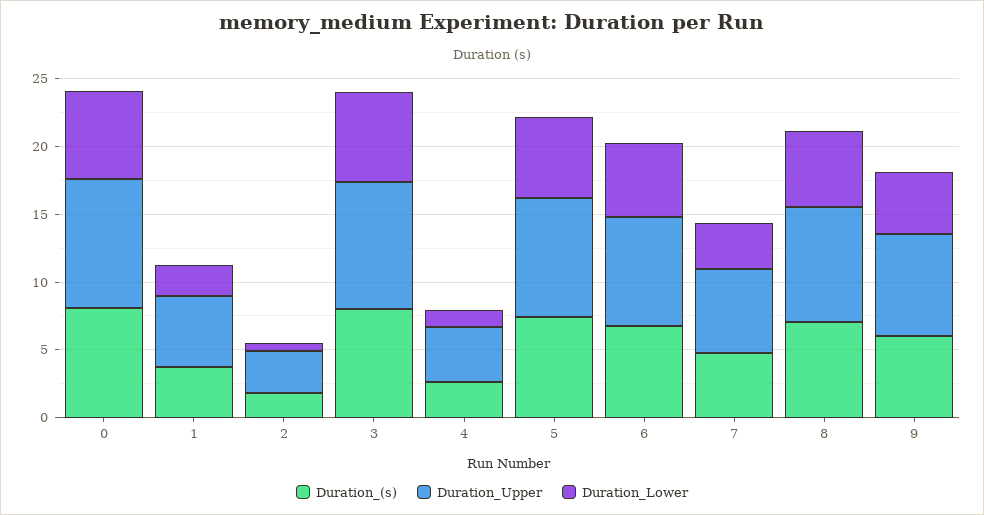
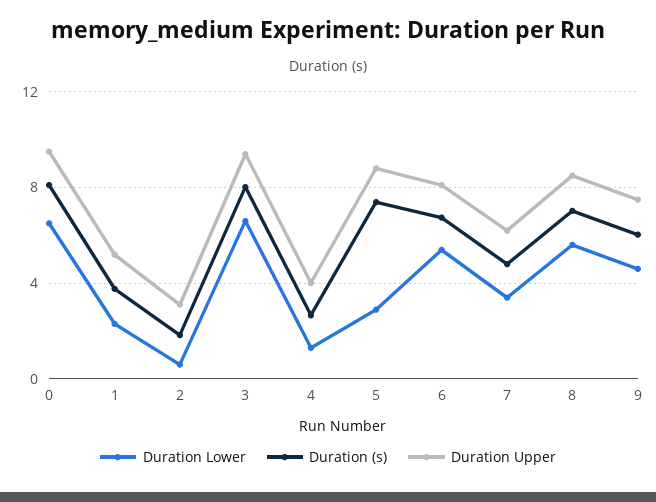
  {
    "Duration_(s)": {
      "0": 8,
      "1": 4,
      "2": 2,
      "3": 8,
      "4": 2.5,
      "5": 7.5,
      "6": 6.5,
      "7": 5,
      "8": 7,
      "9": 6
    },
    "Duration_Upper": {
      "0": 9.5,
      "1": 5,
      "2": 3,
      "3": 9.5,
      "4": 4,
      "5": 9,
      "6": 8,
      "7": 6,
      "8": 8.5,
      "9": 7.5
    },
    "Duration_Lower": {
      "0": 6.5,
      "1": 2.5,
      "2": 0.5,
      "3": 6.5,
      "4": 1.5,
-     "5": 6,
+     "5": 3,
      "6": 5.5,
      "7": 3.5,
      "8": 5.5,
      "9": 4.5
    }
  }

